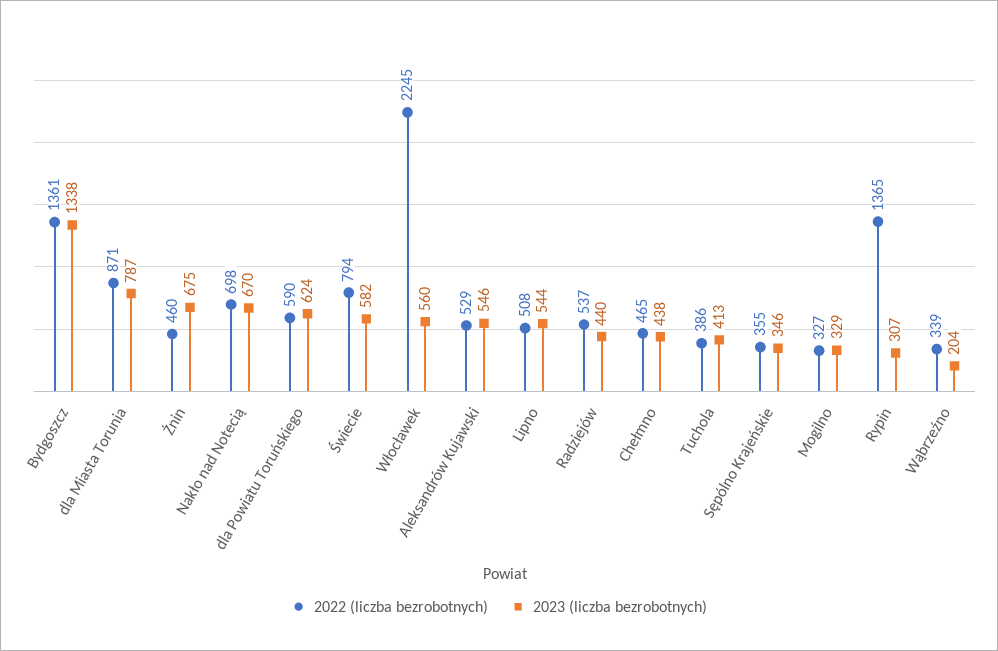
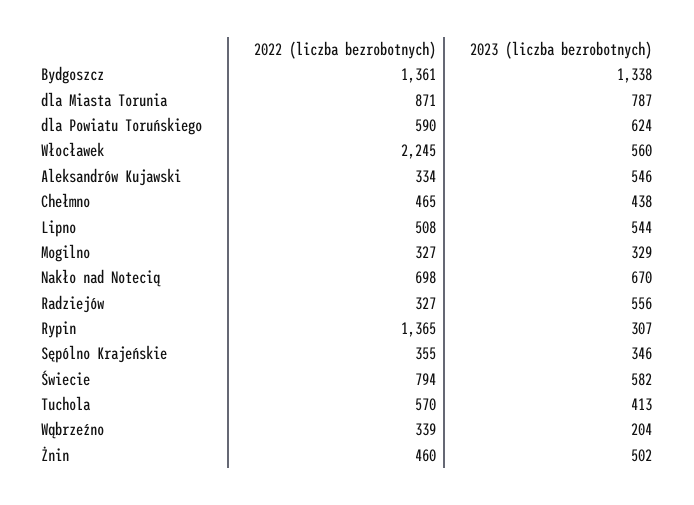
  {
    "2022 (liczba bezrobotnych)": {
      "Bydgoszcz": 1361,
      "dla Miasta Torunia": 871,
      "Żnin": 460,
      "Nakło nad Notecią": 698,
      "dla Powiatu Toruńskiego": 590,
      "Świecie": 794,
      "Włocławek": 2245,
-     "Aleksandrów Kujawski": 529,
+     "Aleksandrów Kujawski": 334,
      "Lipno": 508,
-     "Radziejów": 537,
+     "Radziejów": 327,
      "Chełmno": 465,
-     "Tuchola": 386,
+     "Tuchola": 570,
      "Sępólno Krajeńskie": 355,
      "Mogilno": 327,
      "Rypin": 1365,
      "Wąbrzeźno": 339
    },
    "2023 (liczba bezrobotnych)": {
      "Bydgoszcz": 1338,
      "dla Miasta Torunia": 787,
-     "Żnin": 675,
+     "Żnin": 502,
      "Nakło nad Notecią": 670,
      "dla Powiatu Toruńskiego": 624,
      "Świecie": 582,
      "Włocławek": 560,
      "Aleksandrów Kujawski": 546,
      "Lipno": 544,
-     "Radziejów": 440,
+     "Radziejów": 556,
      "Chełmno": 438,
      "Tuchola": 413,
      "Sępólno Krajeńskie": 346,
      "Mogilno": 329,
      "Rypin": 307,
      "Wąbrzeźno": 204
    }
  }

